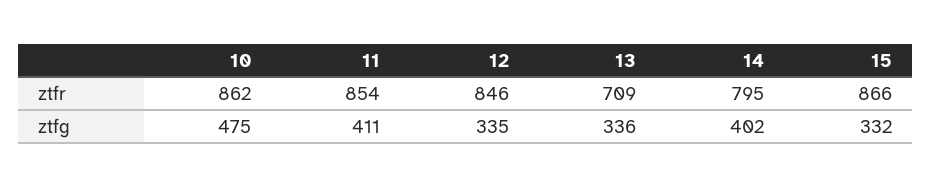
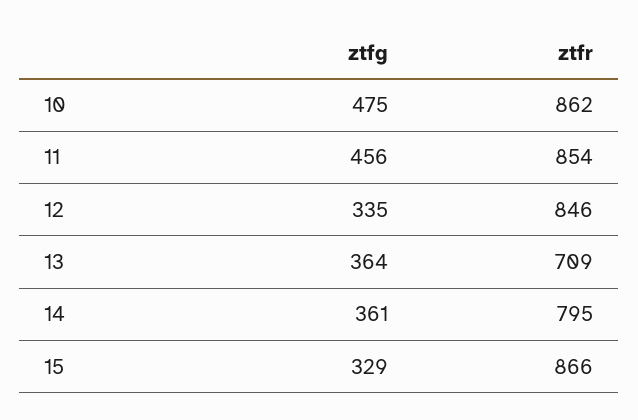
  {
    "10": {
      "ztfr": 862,
      "ztfg": 475
    },
    "11": {
      "ztfr": 854,
-     "ztfg": 411
+     "ztfg": 456
    },
    "12": {
      "ztfr": 846,
      "ztfg": 335
    },
    "13": {
      "ztfr": 709,
-     "ztfg": 336
+     "ztfg": 364
    },
    "14": {
      "ztfr": 795,
-     "ztfg": 402
+     "ztfg": 361
    },
    "15": {
      "ztfr": 866,
-     "ztfg": 332
+     "ztfg": 329
    }
  }

